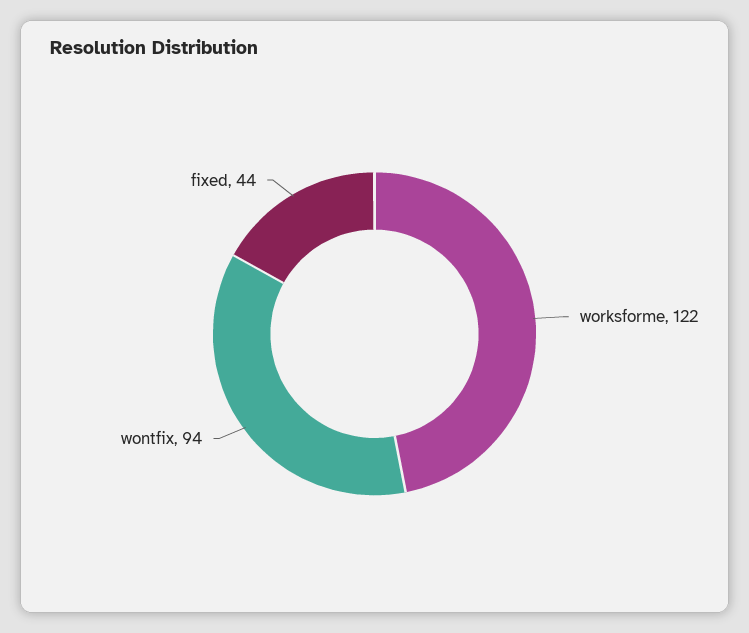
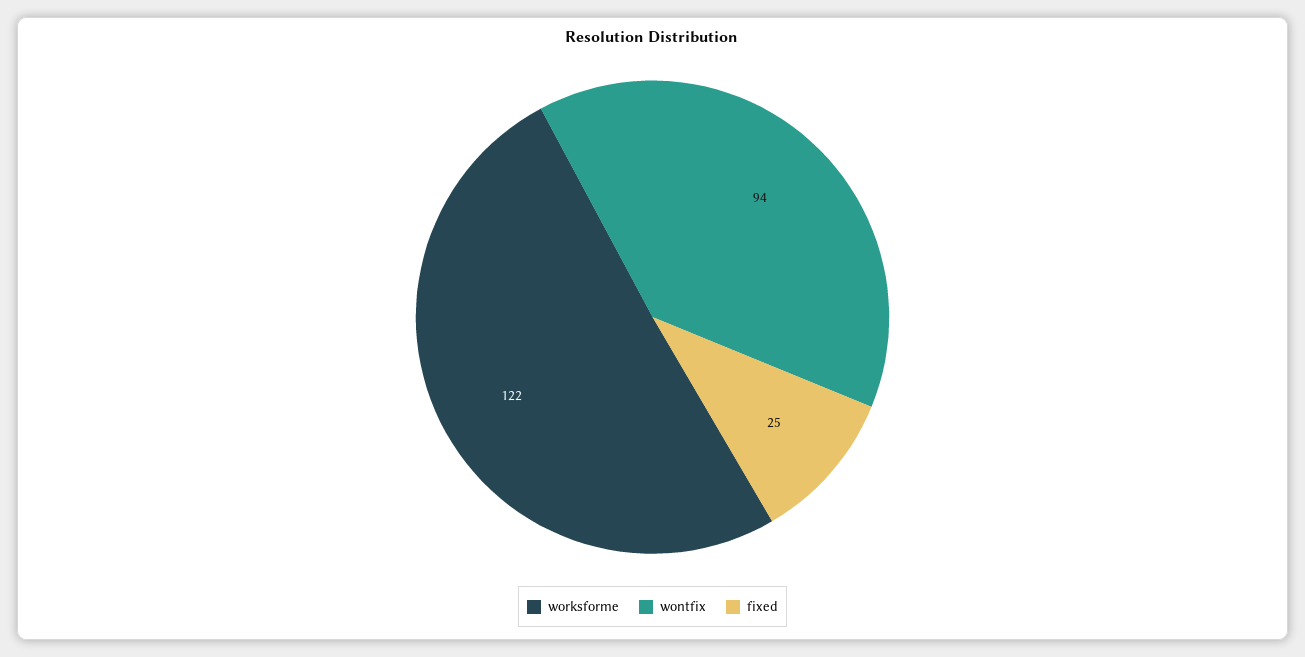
  {
    "worksforme": 122,
    "wontfix": 94,
-   "fixed": 44
+   "fixed": 25
  }

